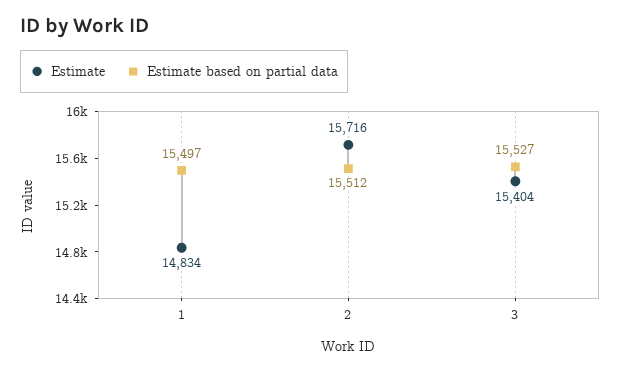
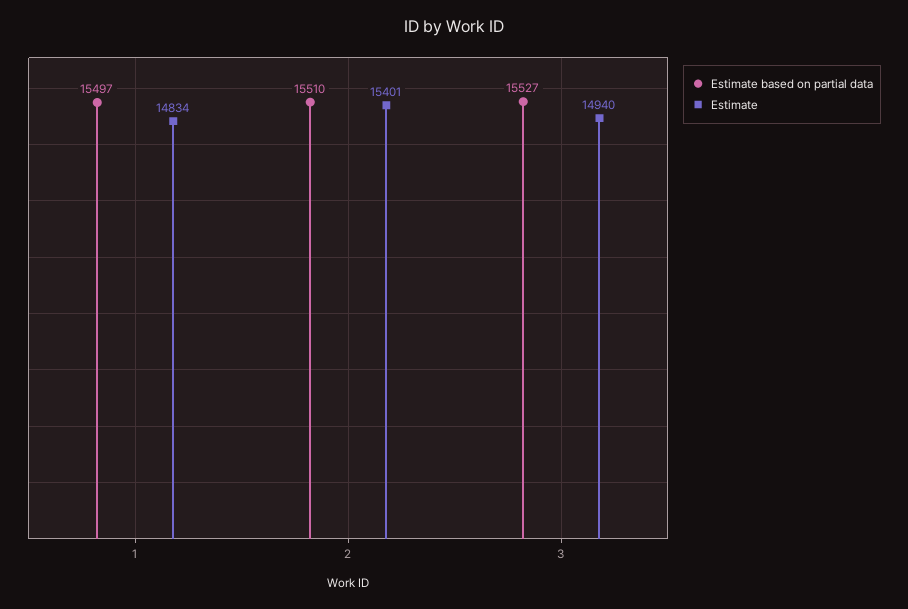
  {
    "Estimate": {
      "1": 14834,
-     "2": 15716,
+     "2": 15401,
-     "3": 15404
+     "3": 14940
    },
    "Estimate based on partial data": {
      "1": 15497,
-     "2": 15512,
+     "2": 15510,
      "3": 15527
    }
  }

